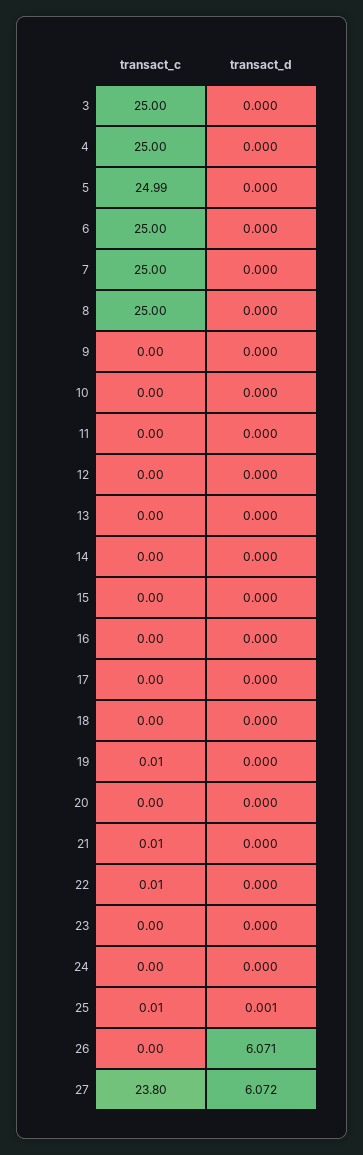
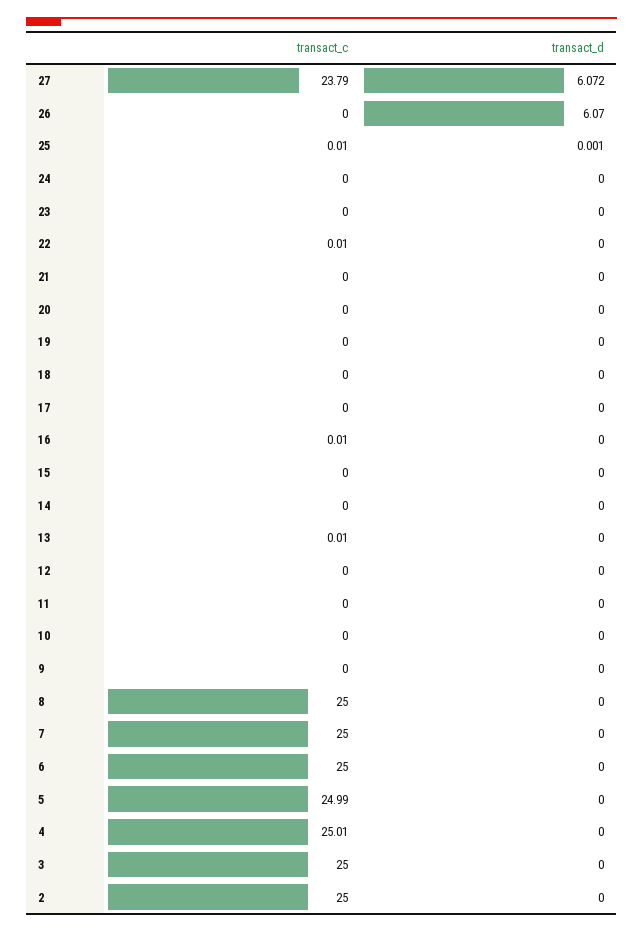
  {
    "transact_c": {
      "3": 25,
-     "4": 25,
+     "4": 25.01,
      "5": 24.99,
      "6": 25,
      "7": 25,
      "8": 25,
      "9": 0,
      "10": 0,
      "11": 0,
      "12": 0,
-     "13": 0,
+     "13": 0.01,
      "14": 0,
      "15": 0,
-     "16": 0,
+     "16": 0.01,
      "17": 0,
      "18": 0,
-     "19": 0.01,
+     "19": 0,
      "20": 0,
-     "21": 0.01,
+     "21": 0,
      "22": 0.01,
      "23": 0,
      "24": 0,
      "25": 0.01,
      "26": 0,
-     "27": 23.8
+     "27": 23.79,
+     "2": 25
    },
    "transact_d": {
      "3": 0,
      "4": 0,
      "5": 0,
      "6": 0,
      "7": 0,
      "8": 0,
      "9": 0,
      "10": 0,
      "11": 0,
      "12": 0,
      "13": 0,
      "14": 0,
      "15": 0,
      "16": 0,
      "17": 0,
      "18": 0,
      "19": 0,
      "20": 0,
      "21": 0,
      "22": 0,
      "23": 0,
      "24": 0,
      "25": 0.001,
-     "26": 6.071,
+     "26": 6.07,
-     "27": 6.072
+     "27": 6.072,
+     "2": 0
    }
  }

